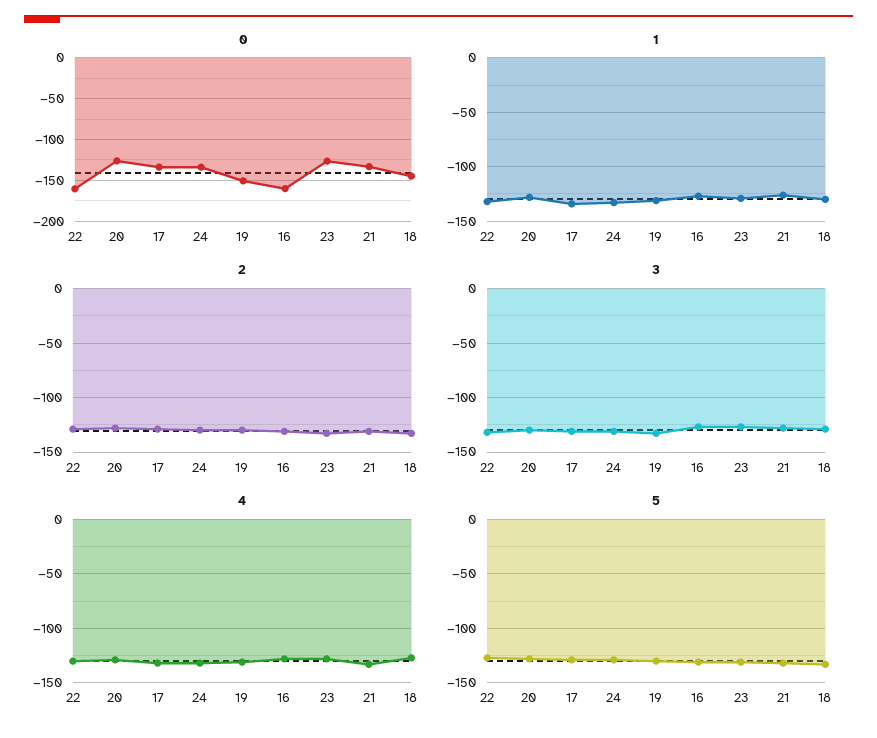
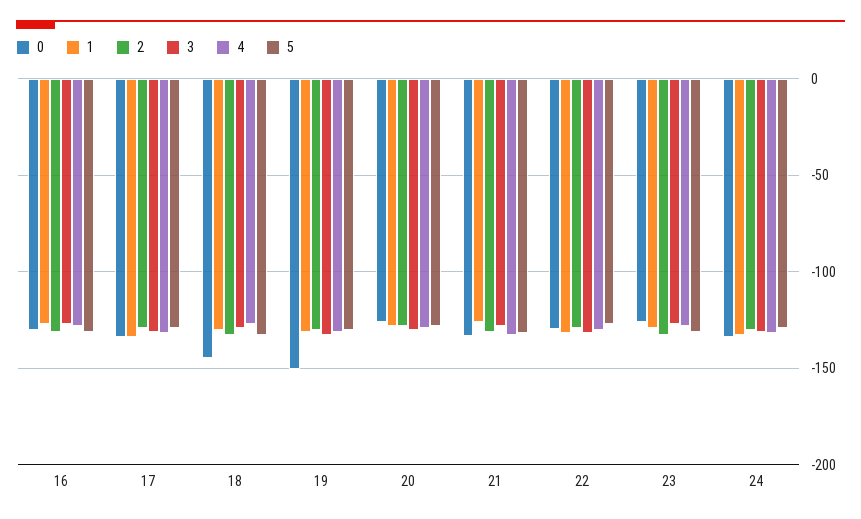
  {
    "0": {
-     "22": -160,
+     "22": -130,
      "20": -125,
      "17": -135,
      "24": -135,
      "19": -150,
-     "16": -160,
+     "16": -130,
      "23": -125,
      "21": -135,
      "18": -145
    },
    "1": {
      "22": -130,
      "20": -130,
      "17": -135,
      "24": -135,
      "19": -130,
      "16": -125,
      "23": -130,
      "21": -125,
      "18": -130
    },
    "2": {
      "22": -130,
      "20": -130,
      "17": -130,
      "24": -130,
      "19": -130,
      "16": -130,
      "23": -135,
      "21": -130,
      "18": -135
    },
    "3": {
      "22": -130,
      "20": -130,
      "17": -130,
      "24": -130,
      "19": -135,
      "16": -125,
      "23": -125,
      "21": -130,
      "18": -130
    },
    "4": {
      "22": -130,
      "20": -130,
      "17": -130,
      "24": -130,
      "19": -130,
      "16": -130,
      "23": -130,
      "21": -135,
      "18": -125
    },
    "5": {
      "22": -125,
      "20": -130,
      "17": -130,
      "24": -130,
      "19": -130,
      "16": -130,
      "23": -130,
      "21": -130,
      "18": -135
    }
  }

